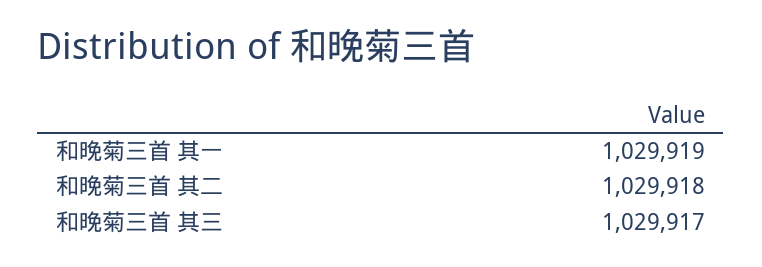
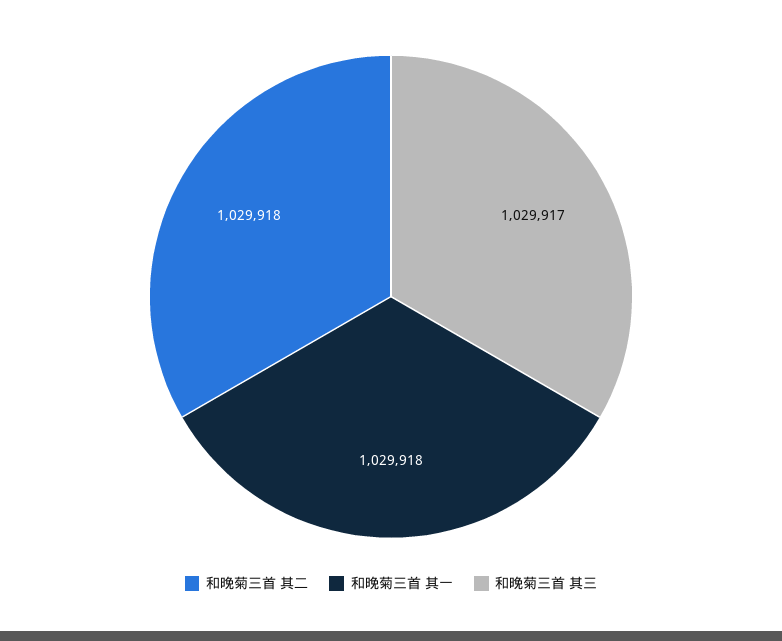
  {
-   "和晚菊三首 其一": 1029919,
+   "和晚菊三首 其一": 1029918,
    "和晚菊三首 其二": 1029918,
    "和晚菊三首 其三": 1029917
  }

